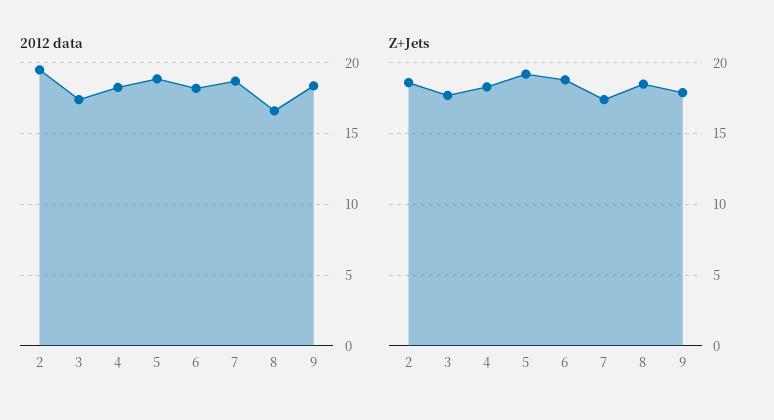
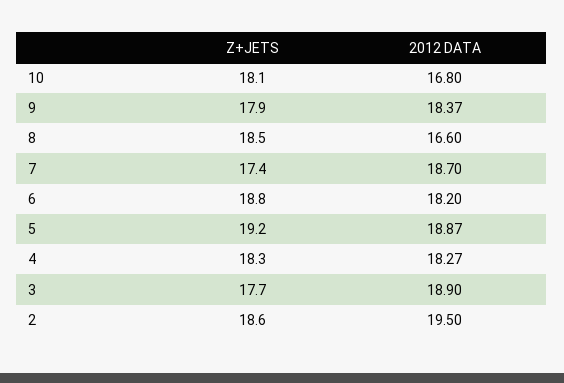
  {
    "2012 data": {
      "2": 19.5,
-     "3": 17.5,
+     "3": 18.9,
      "4": 18.27,
      "5": 18.87,
      "6": 18.2,
      "7": 18.7,
      "8": 16.6,
-     "9": 18.37
+     "9": 18.37,
+     "10": 16.8
    },
    "Z+Jets": {
      "2": 18.6,
      "3": 17.7,
      "4": 18.3,
      "5": 19.2,
      "6": 18.8,
      "7": 17.4,
      "8": 18.5,
-     "9": 17.9
+     "9": 17.9,
+     "10": 18.1
    }
  }

